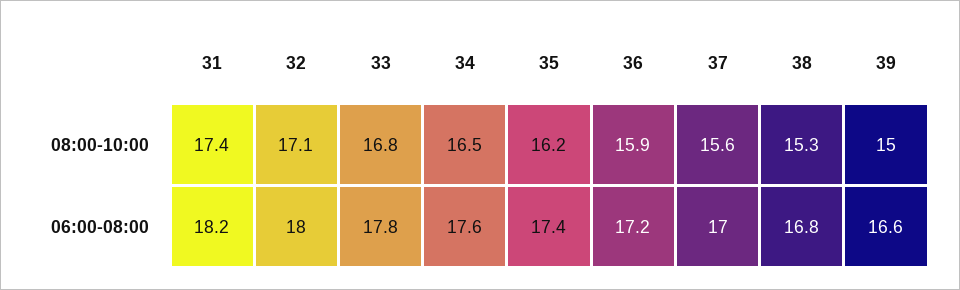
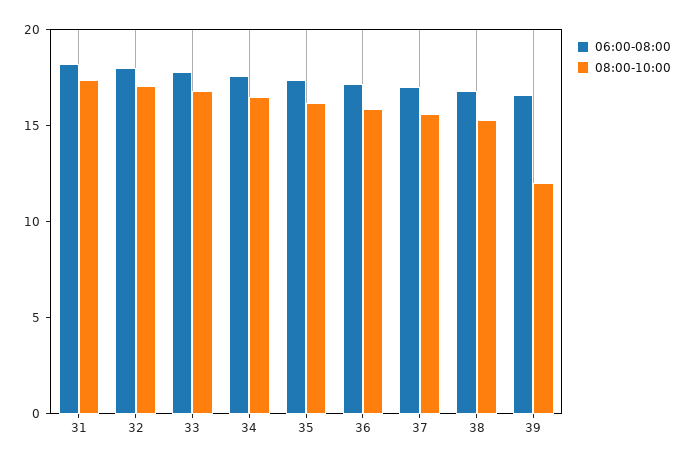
  {
    "08:00-10:00": {
      "31": 17.4,
      "32": 17.1,
      "33": 16.8,
      "34": 16.5,
      "35": 16.2,
      "36": 15.9,
      "37": 15.6,
      "38": 15.3,
-     "39": 15
+     "39": 12
    },
    "06:00-08:00": {
      "31": 18.2,
      "32": 18,
      "33": 17.8,
      "34": 17.6,
      "35": 17.4,
      "36": 17.2,
      "37": 17,
      "38": 16.8,
      "39": 16.6
    }
  }

